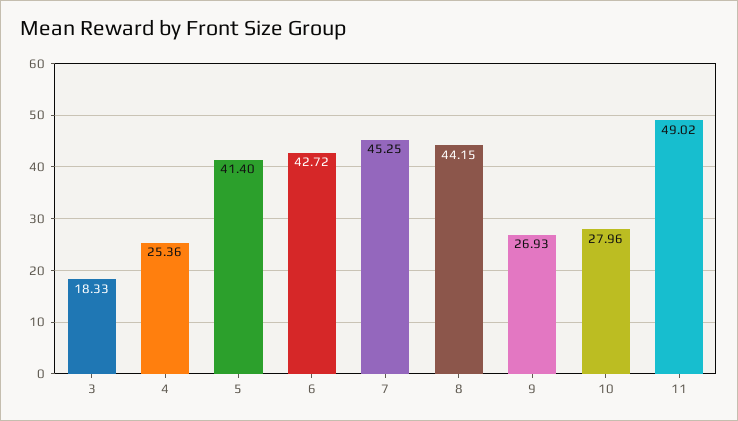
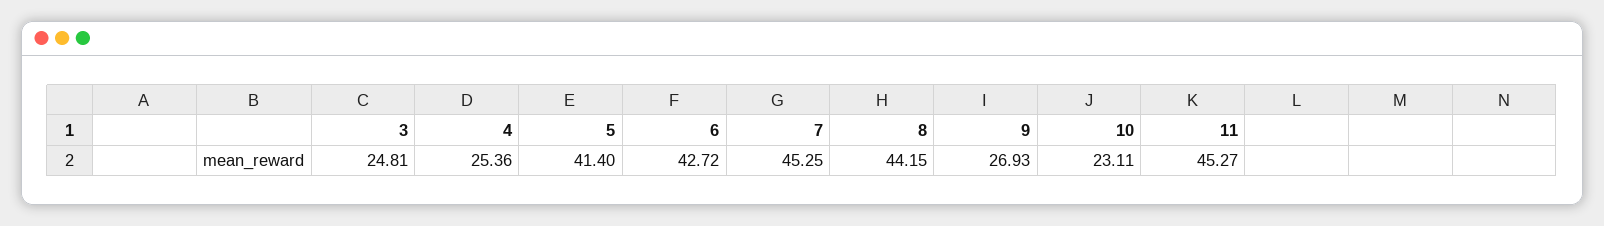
  {
-   "3": 18.33,
+   "3": 24.81,
    "4": 25.36,
    "5": 41.4,
    "6": 42.72,
    "7": 45.25,
    "8": 44.15,
    "9": 26.93,
-   "10": 27.96,
+   "10": 23.11,
-   "11": 49.02
+   "11": 45.27
  }

